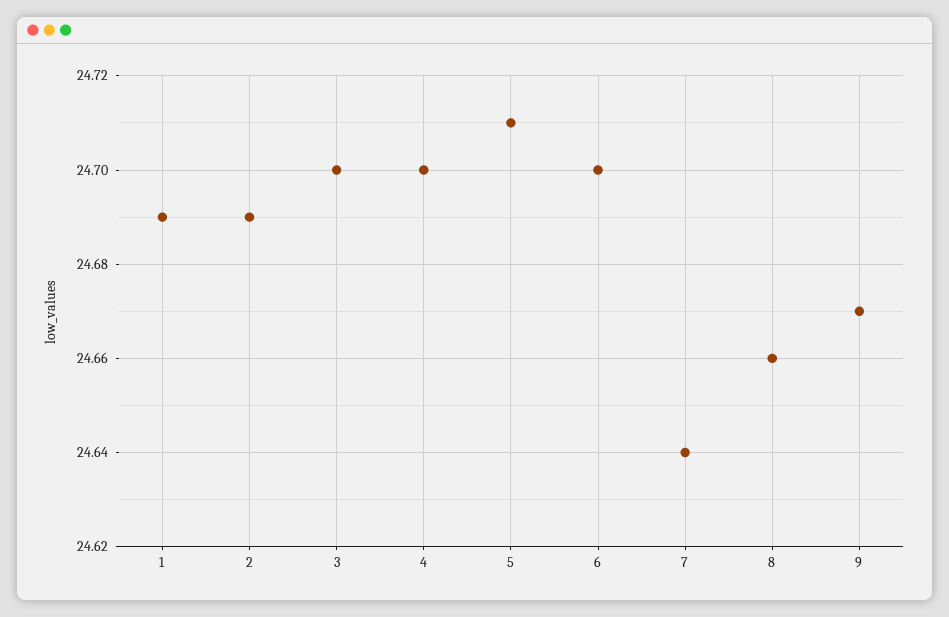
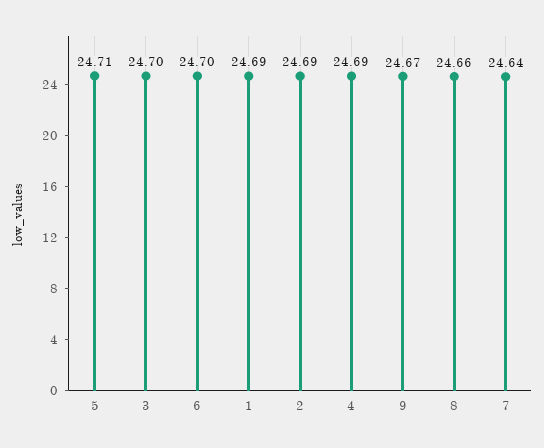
  {
    "1": 24.69,
    "2": 24.69,
    "3": 24.7,
-   "4": 24.7,
+   "4": 24.69,
    "5": 24.71,
    "6": 24.7,
    "7": 24.64,
    "8": 24.66,
    "9": 24.67
  }

